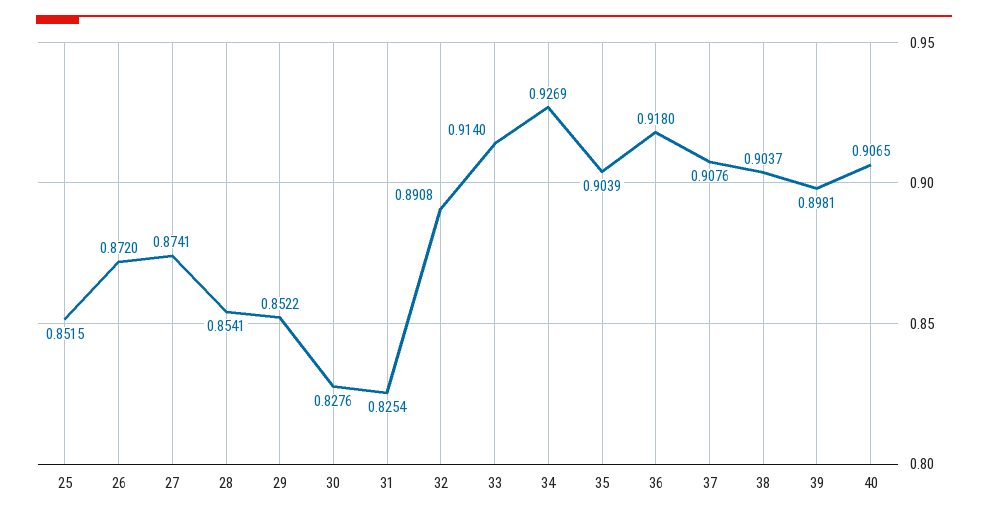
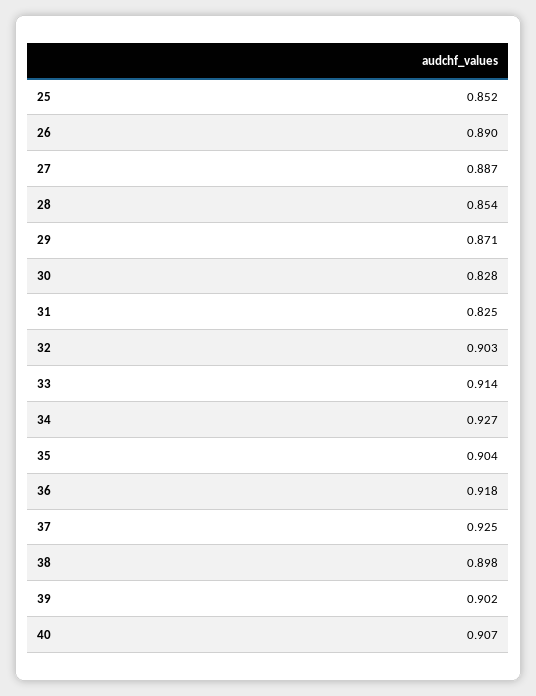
  {
    "25": 0.8515,
-   "26": 0.872,
+   "26": 0.89,
-   "27": 0.8741,
+   "27": 0.887,
    "28": 0.8541,
-   "29": 0.8522,
+   "29": 0.871,
    "30": 0.8276,
    "31": 0.8254,
-   "32": 0.8908,
+   "32": 0.903,
    "33": 0.914,
    "34": 0.9269,
    "35": 0.9039,
    "36": 0.918,
-   "37": 0.9076,
+   "37": 0.925,
-   "38": 0.9037,
+   "38": 0.898,
-   "39": 0.8981,
+   "39": 0.902,
    "40": 0.9065
  }

